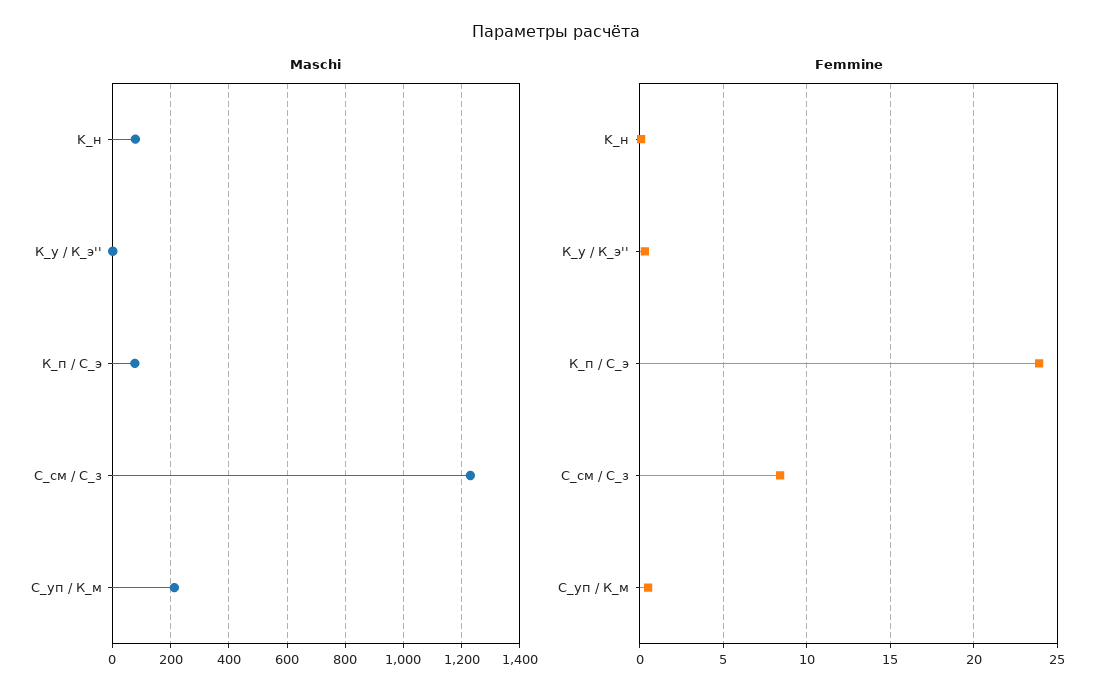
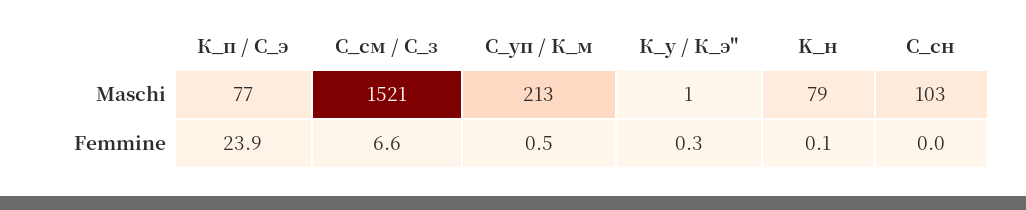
  {
    "Maschi": {
      "K_н": 79,
      "К_у / К_э''": 1,
      "К_п / С_э": 77,
-     "С_см / С_з": 1225,
+     "С_см / С_з": 1521,
-     "С_уп / К_м": 213
+     "С_уп / К_м": 213,
+     "С_сн": 103
    },
    "Femmine": {
      "K_н": 0.1,
      "К_у / К_э''": 0.3,
      "К_п / С_э": 23.9,
-     "С_см / С_з": 8.5,
+     "С_см / С_з": 6.6,
-     "С_уп / К_м": 0.5
+     "С_уп / К_м": 0.5,
+     "С_сн": 0
    }
  }

